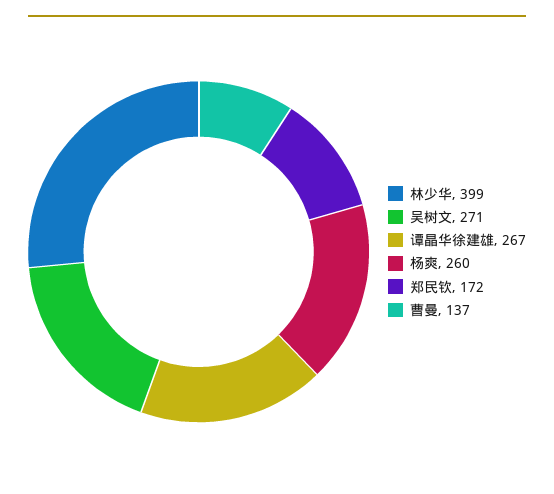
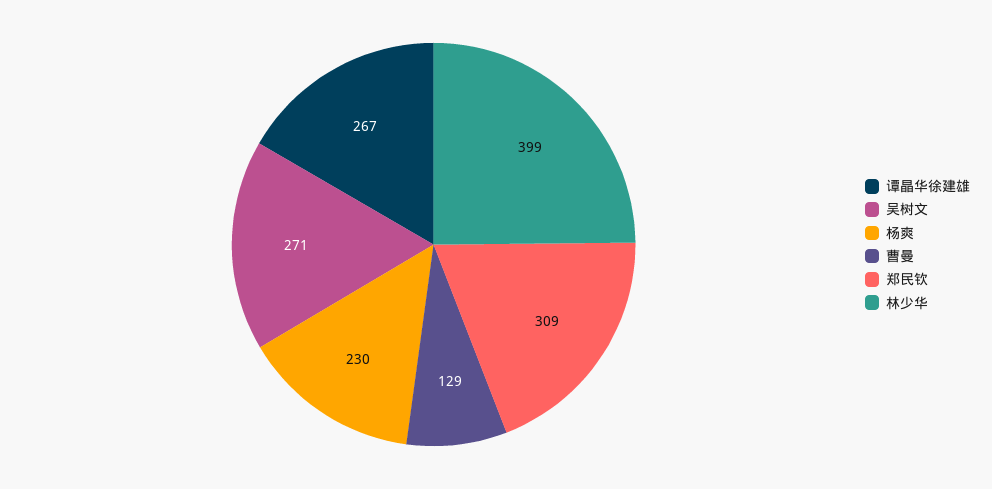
  {
    "林少华": 399,
    "吴树文": 271,
    "谭晶华徐建雄": 267,
-   "杨爽": 260,
+   "杨爽": 230,
-   "郑民钦": 172,
+   "郑民钦": 309,
-   "曹曼": 137
+   "曹曼": 129
  }

